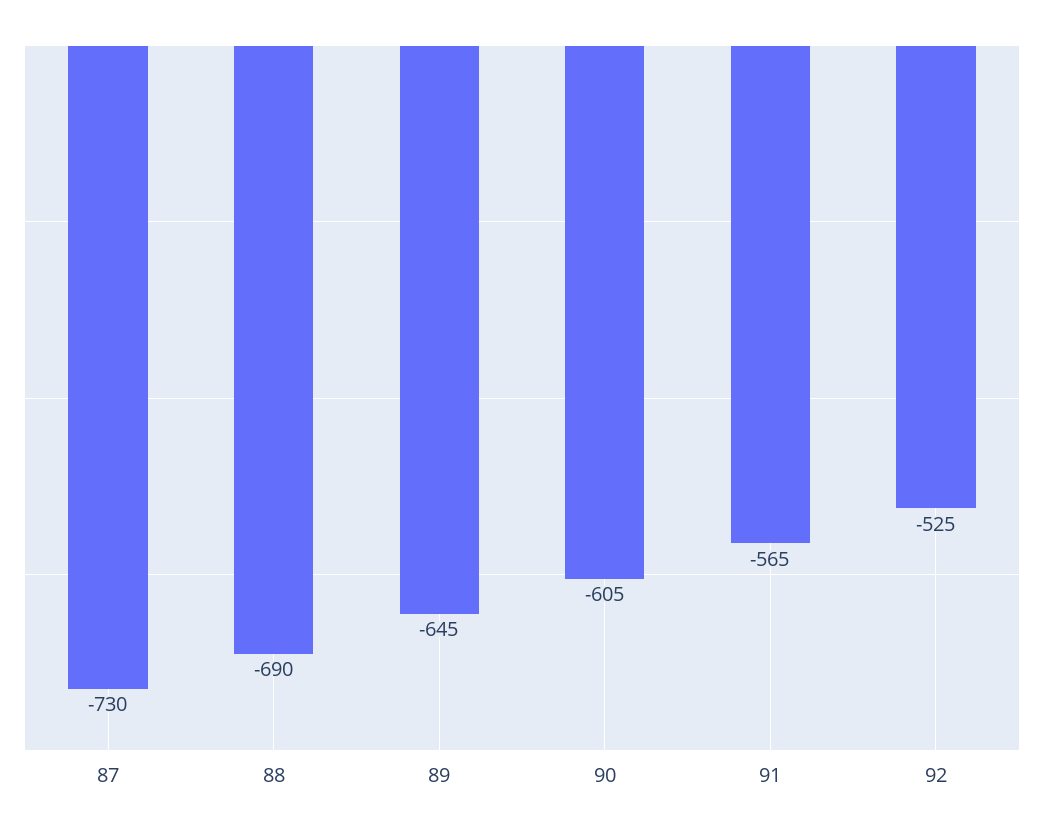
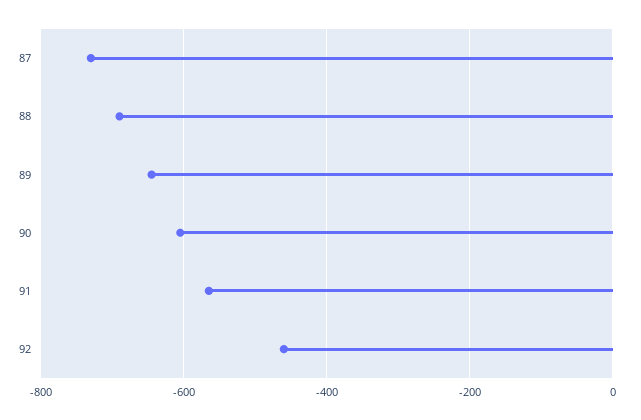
  {
    "87": -730,
    "88": -690,
    "89": -645,
    "90": -605,
    "91": -565,
-   "92": -525
+   "92": -460
  }

